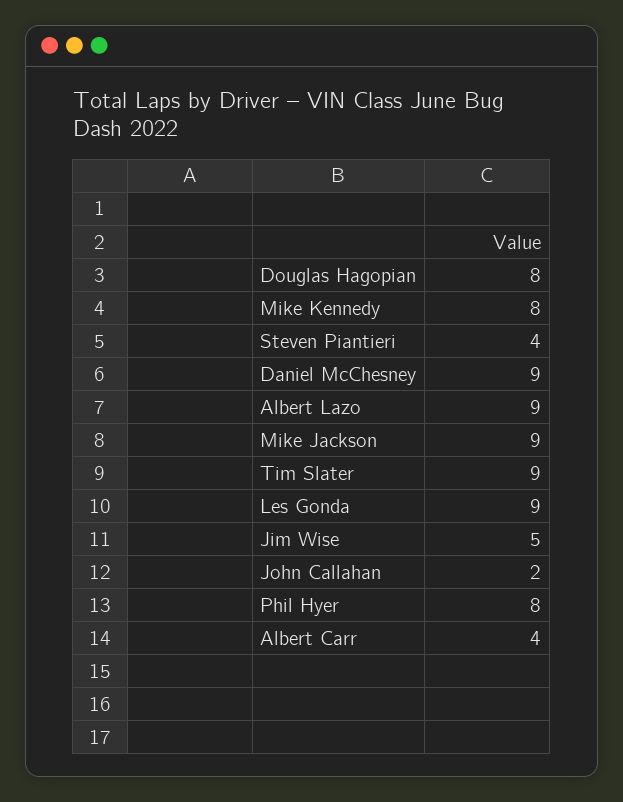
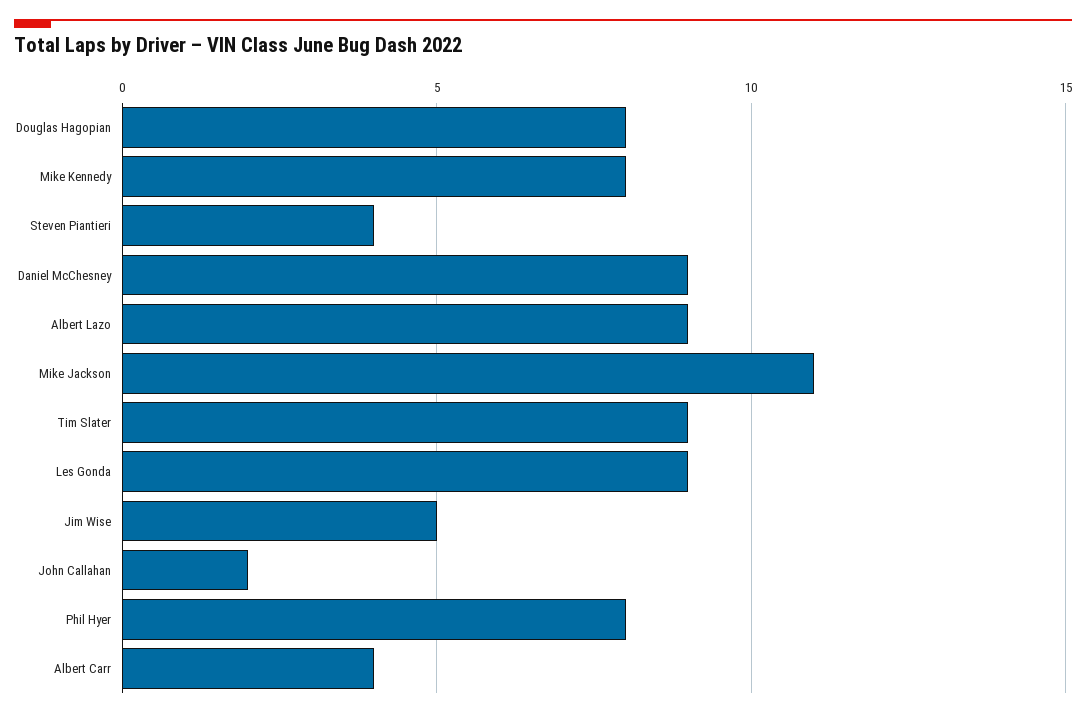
  {
    "Douglas Hagopian": 8,
    "Mike Kennedy": 8,
    "Steven Piantieri": 4,
    "Daniel McChesney": 9,
    "Albert Lazo": 9,
-   "Mike Jackson": 9,
+   "Mike Jackson": 11,
    "Tim Slater": 9,
    "Les Gonda": 9,
    "Jim Wise": 5,
    "John Callahan": 2,
    "Phil Hyer": 8,
    "Albert Carr": 4
  }

